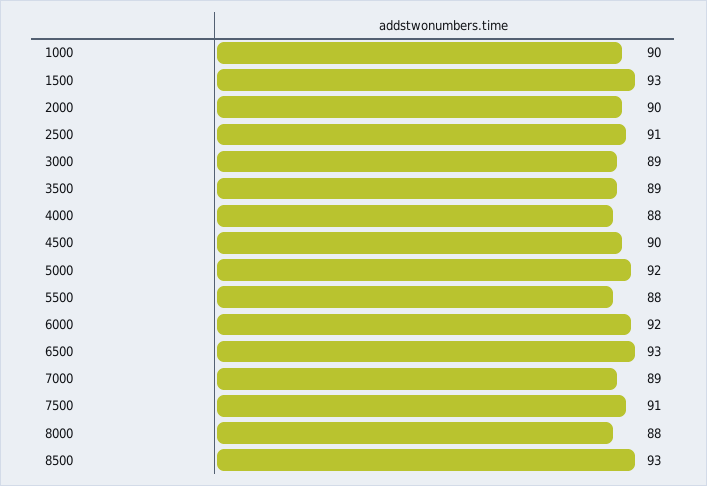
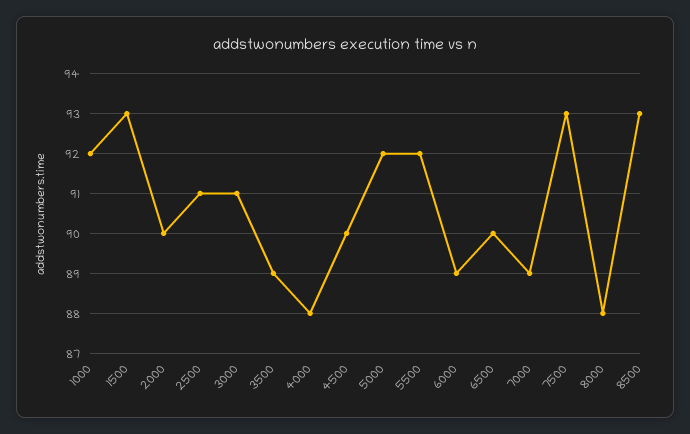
  {
-   "1000": 90,
+   "1000": 92,
    "1500": 93,
    "2000": 90,
    "2500": 91,
-   "3000": 89,
+   "3000": 91,
    "3500": 89,
    "4000": 88,
    "4500": 90,
    "5000": 92,
-   "5500": 88,
+   "5500": 92,
-   "6000": 92,
+   "6000": 89,
-   "6500": 93,
+   "6500": 90,
    "7000": 89,
-   "7500": 91,
+   "7500": 93,
    "8000": 88,
    "8500": 93
  }

